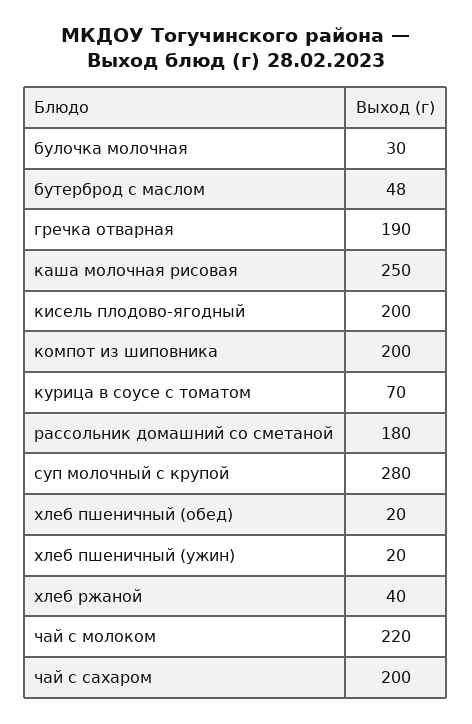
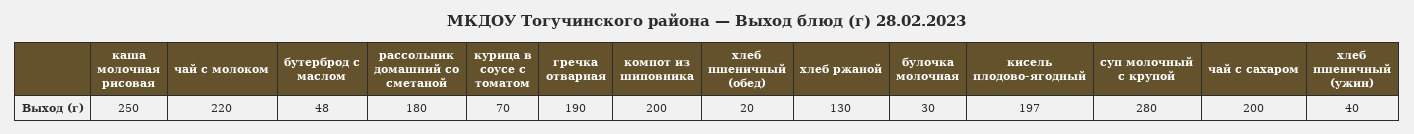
  {
    "булочка молочная": 30,
    "бутерброд с маслом": 48,
    "гречка отварная": 190,
    "каша молочная рисовая": 250,
-   "кисель плодово-ягодный": 200,
+   "кисель плодово-ягодный": 197,
    "компот из шиповника": 200,
    "курица в соусе с томатом": 70,
    "рассольник домашний со сметаной": 180,
    "суп молочный с крупой": 280,
    "хлеб пшеничный (обед)": 20,
-   "хлеб пшеничный (ужин)": 20,
+   "хлеб пшеничный (ужин)": 40,
-   "хлеб ржаной": 40,
+   "хлеб ржаной": 130,
    "чай с молоком": 220,
    "чай с сахаром": 200
  }

